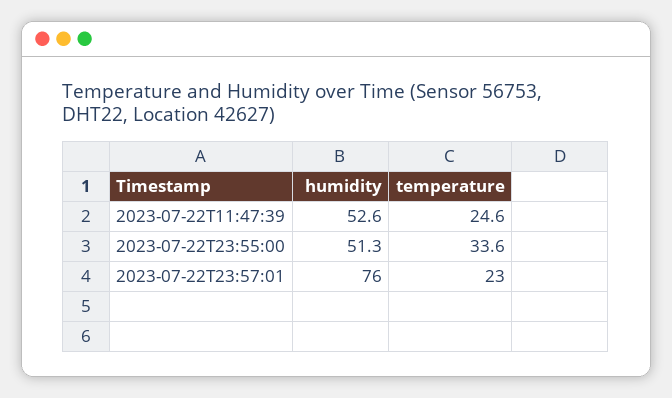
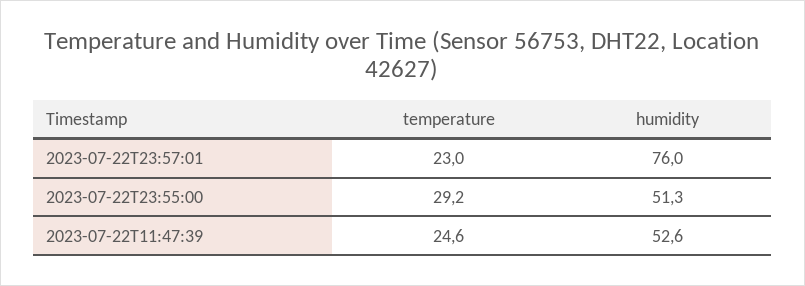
  {
    "humidity": {
      "2023-07-22T11:47:39": 52.6,
      "2023-07-22T23:55:00": 51.3,
      "2023-07-22T23:57:01": 76
    },
    "temperature": {
      "2023-07-22T11:47:39": 24.6,
-     "2023-07-22T23:55:00": 33.6,
+     "2023-07-22T23:55:00": 29.2,
      "2023-07-22T23:57:01": 23
    }
  }

